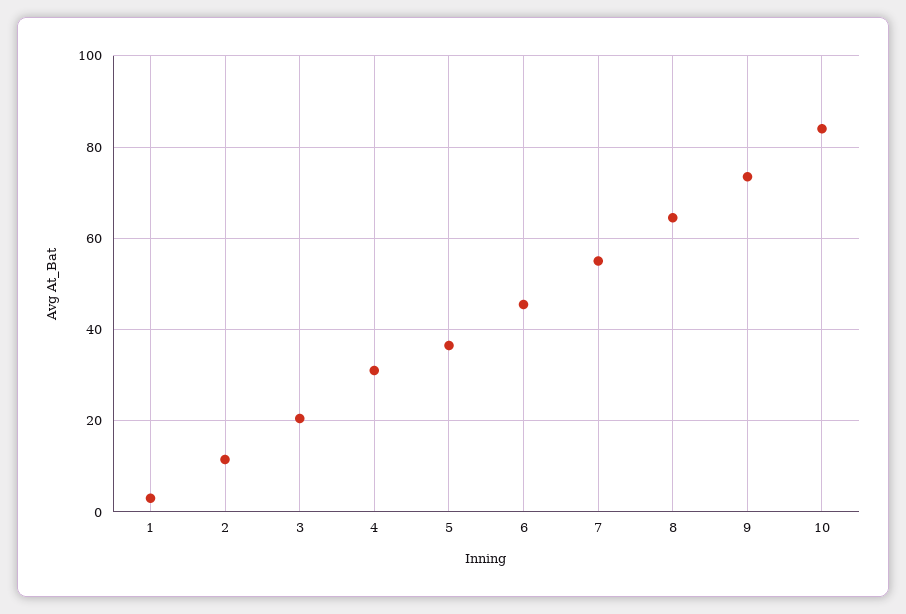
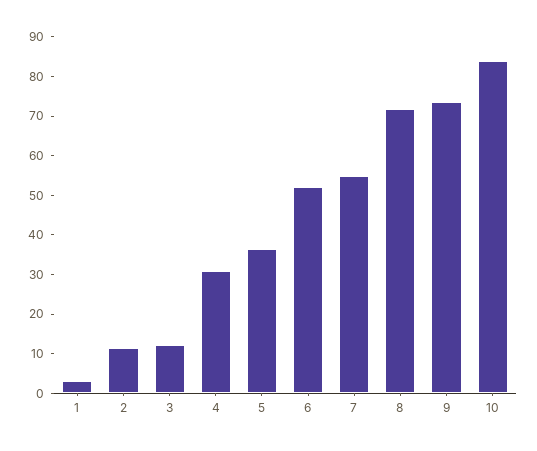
  {
    "1": 4,
    "2": 12,
-   "3": 20,
+   "3": 12.5,
    "4": 32,
    "5": 36,
-   "6": 46,
+   "6": 52.5,
    "7": 56,
-   "8": 64,
+   "8": 72.5,
    "9": 74,
    "10": 84
  }

